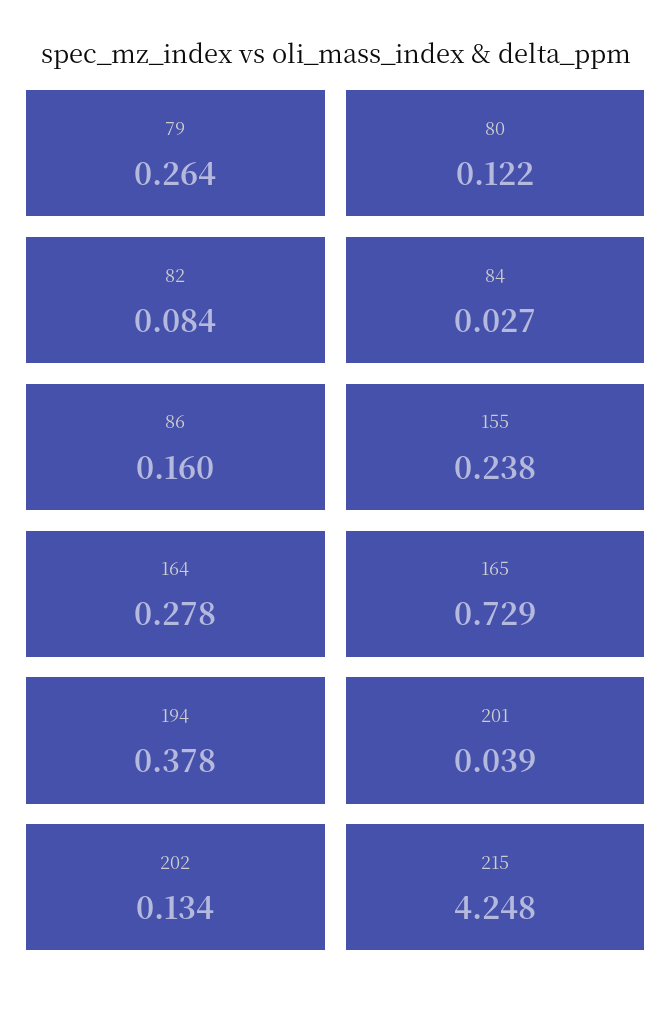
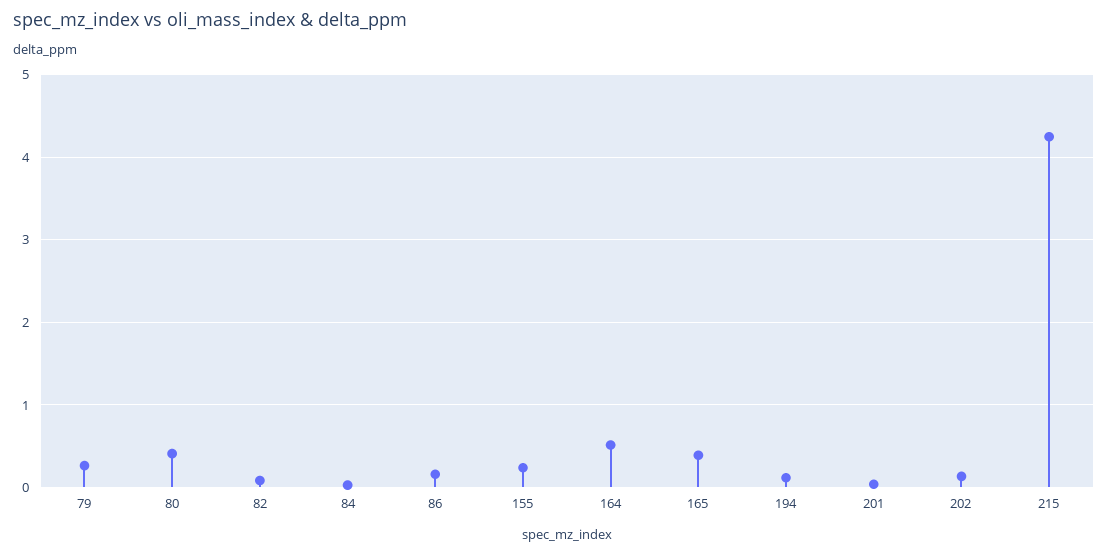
  {
    "79": 0.264,
-   "80": 0.122,
+   "80": 0.4,
    "82": 0.084,
    "84": 0.027,
    "86": 0.16,
    "155": 0.238,
-   "164": 0.278,
+   "164": 0.5,
-   "165": 0.729,
+   "165": 0.4,
-   "194": 0.378,
+   "194": 0.1,
    "201": 0.039,
    "202": 0.134,
    "215": 4.248
  }

